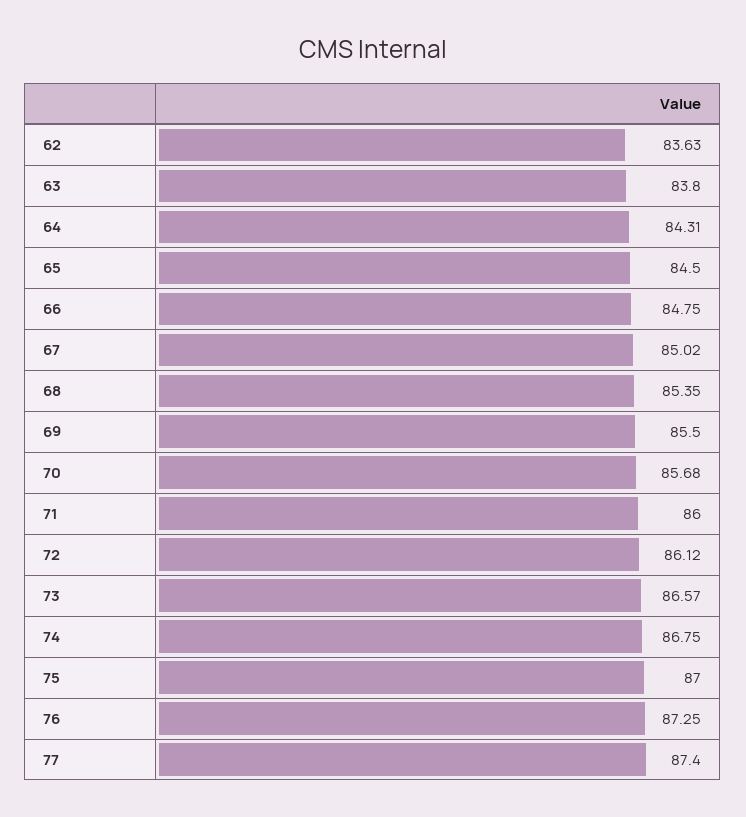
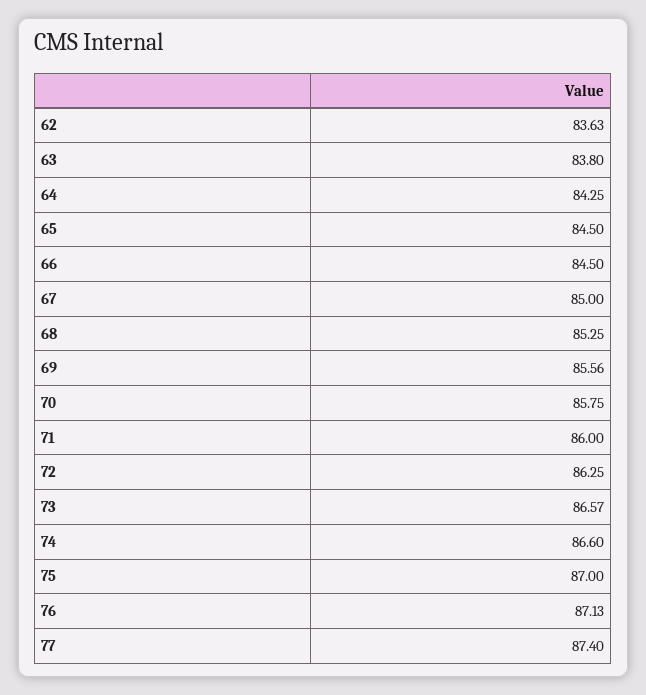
  {
    "62": 83.63,
    "63": 83.8,
-   "64": 84.31,
+   "64": 84.25,
    "65": 84.5,
-   "66": 84.75,
+   "66": 84.5,
-   "67": 85.02,
+   "67": 85,
-   "68": 85.35,
+   "68": 85.25,
-   "69": 85.5,
+   "69": 85.56,
-   "70": 85.68,
+   "70": 85.75,
    "71": 86,
-   "72": 86.12,
+   "72": 86.25,
    "73": 86.57,
-   "74": 86.75,
+   "74": 86.6,
    "75": 87,
-   "76": 87.25,
+   "76": 87.13,
    "77": 87.4
  }

